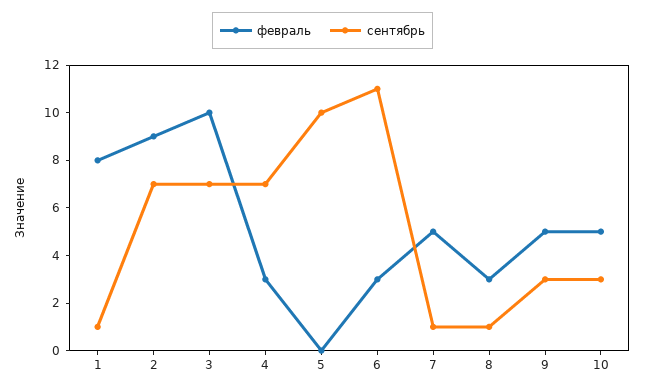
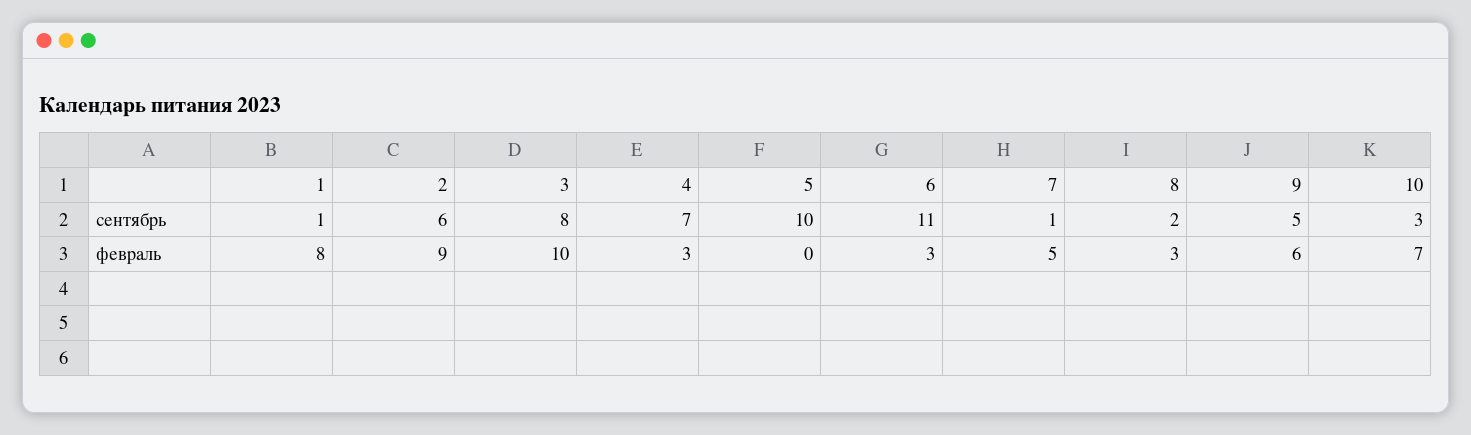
  {
    "февраль": {
      "1": 8,
      "2": 9,
      "3": 10,
      "4": 3,
      "5": 0,
      "6": 3,
      "7": 5,
      "8": 3,
-     "9": 5,
+     "9": 6,
-     "10": 5
+     "10": 7
    },
    "сентябрь": {
      "1": 1,
-     "2": 7,
+     "2": 6,
-     "3": 7,
+     "3": 8,
      "4": 7,
      "5": 10,
      "6": 11,
      "7": 1,
-     "8": 1,
+     "8": 2,
-     "9": 3,
+     "9": 5,
      "10": 3
    }
  }

